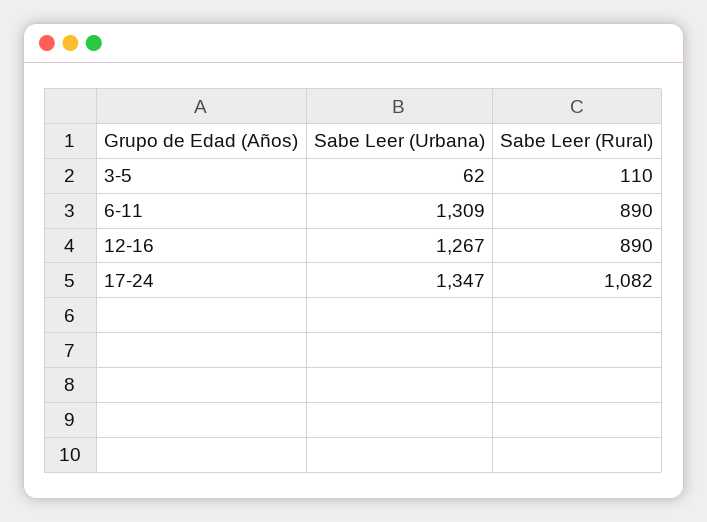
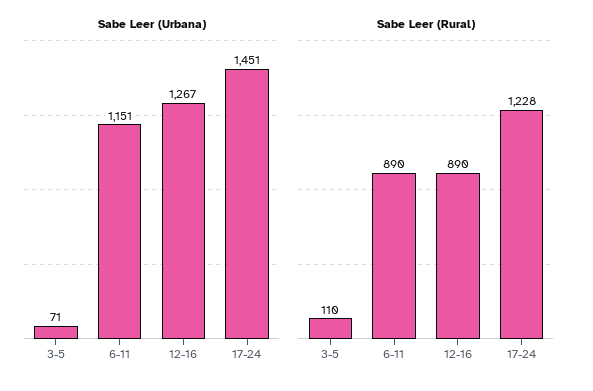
  {
    "Sabe Leer (Urbana)": {
-     "3-5": 62,
+     "3-5": 71,
-     "6-11": 1309,
+     "6-11": 1151,
      "12-16": 1267,
-     "17-24": 1347
+     "17-24": 1451
    },
    "Sabe Leer (Rural)": {
      "3-5": 110,
      "6-11": 890,
      "12-16": 890,
-     "17-24": 1082
+     "17-24": 1228
    }
  }

